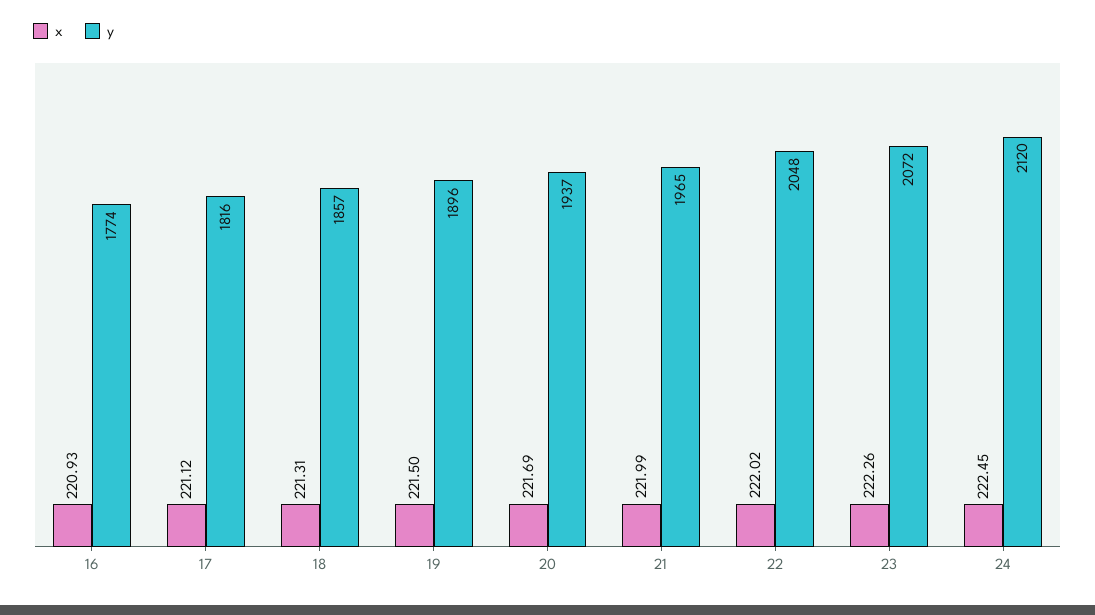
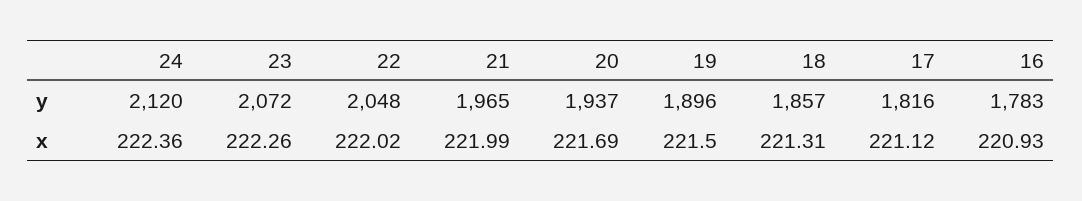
  {
    "x": {
      "16": 220.93,
      "17": 221.12,
      "18": 221.31,
      "19": 221.5,
      "20": 221.69,
      "21": 221.99,
      "22": 222.02,
      "23": 222.26,
-     "24": 222.45
+     "24": 222.36
    },
    "y": {
-     "16": 1774,
+     "16": 1783,
      "17": 1816,
      "18": 1857,
      "19": 1896,
      "20": 1937,
      "21": 1965,
      "22": 2048,
      "23": 2072,
      "24": 2120
    }
  }

